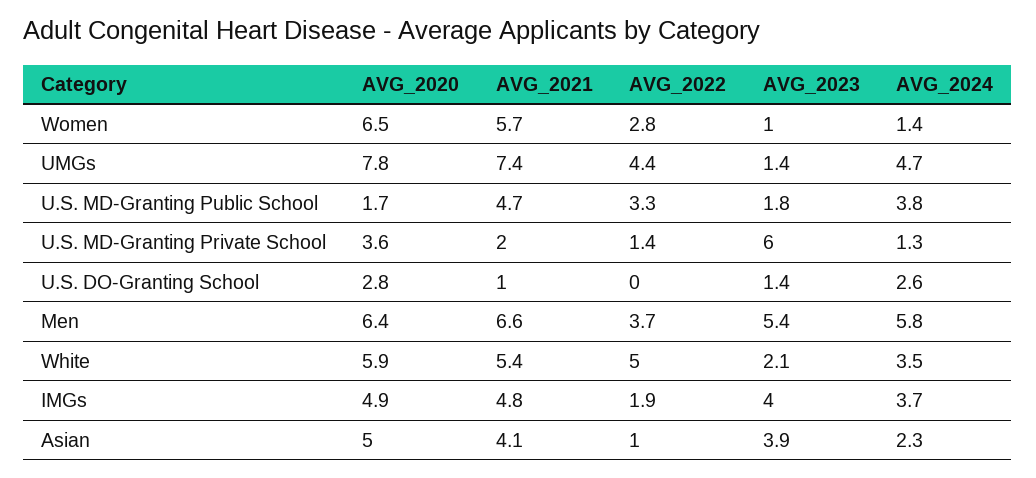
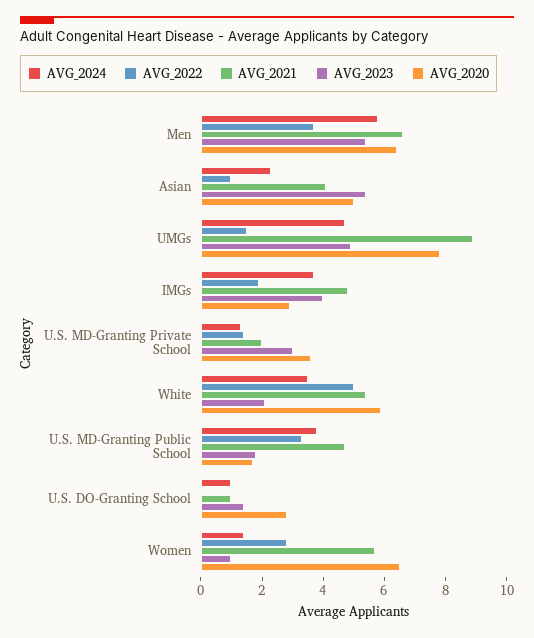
  {
    "AVG_2020": {
      "Women": 6.5,
      "UMGs": 7.8,
      "U.S. MD-Granting Public School": 1.7,
      "U.S. MD-Granting Private School": 3.6,
      "U.S. DO-Granting School": 2.8,
      "Men": 6.4,
      "White": 5.9,
-     "IMGs": 4.9,
+     "IMGs": 3,
      "Asian": 5
    },
    "AVG_2021": {
      "Women": 5.7,
-     "UMGs": 7.4,
+     "UMGs": 9,
      "U.S. MD-Granting Public School": 4.7,
      "U.S. MD-Granting Private School": 2,
      "U.S. DO-Granting School": 1,
      "Men": 6.6,
      "White": 5.4,
      "IMGs": 4.8,
      "Asian": 4.1
    },
    "AVG_2022": {
      "Women": 2.8,
-     "UMGs": 4.4,
+     "UMGs": 1.5,
      "U.S. MD-Granting Public School": 3.3,
      "U.S. MD-Granting Private School": 1.4,
      "U.S. DO-Granting School": 0,
      "Men": 3.7,
      "White": 5,
      "IMGs": 1.9,
      "Asian": 1
    },
    "AVG_2023": {
      "Women": 1,
-     "UMGs": 1.4,
+     "UMGs": 5,
      "U.S. MD-Granting Public School": 1.8,
-     "U.S. MD-Granting Private School": 6,
+     "U.S. MD-Granting Private School": 3,
      "U.S. DO-Granting School": 1.4,
      "Men": 5.4,
      "White": 2.1,
      "IMGs": 4,
-     "Asian": 3.9
+     "Asian": 5.5
    },
    "AVG_2024": {
      "Women": 1.4,
      "UMGs": 4.7,
      "U.S. MD-Granting Public School": 3.8,
      "U.S. MD-Granting Private School": 1.3,
-     "U.S. DO-Granting School": 2.6,
+     "U.S. DO-Granting School": 1,
      "Men": 5.8,
      "White": 3.5,
      "IMGs": 3.7,
      "Asian": 2.3
    }
  }

